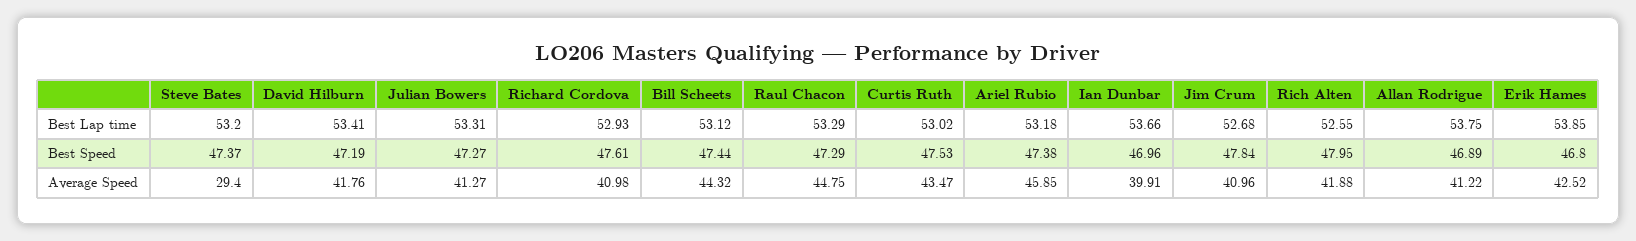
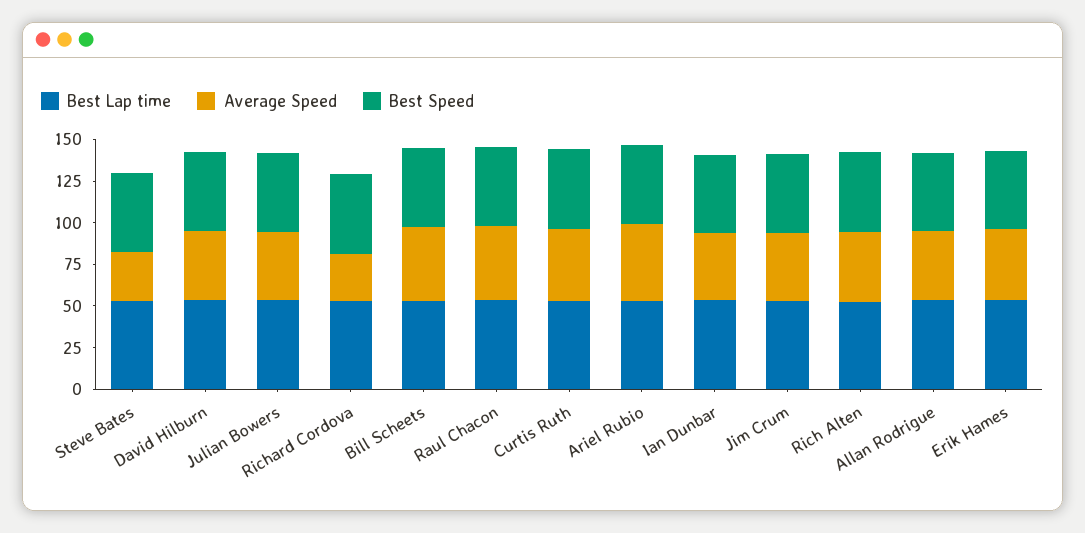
  {
    "Best Lap time": {
      "Steve Bates": 53.2,
      "David Hilburn": 53.41,
      "Julian Bowers": 53.31,
      "Richard Cordova": 52.93,
      "Bill Scheets": 53.12,
      "Raul Chacon": 53.29,
      "Curtis Ruth": 53.02,
      "Ariel Rubio": 53.18,
      "Ian Dunbar": 53.66,
      "Jim Crum": 52.68,
      "Rich Alten": 52.55,
      "Allan Rodrigue": 53.75,
      "Erik Hames": 53.85
    },
    "Best Speed": {
      "Steve Bates": 47.37,
      "David Hilburn": 47.19,
      "Julian Bowers": 47.27,
      "Richard Cordova": 47.61,
      "Bill Scheets": 47.44,
      "Raul Chacon": 47.29,
      "Curtis Ruth": 47.53,
      "Ariel Rubio": 47.38,
      "Ian Dunbar": 46.96,
      "Jim Crum": 47.84,
      "Rich Alten": 47.95,
      "Allan Rodrigue": 46.89,
      "Erik Hames": 46.8
    },
    "Average Speed": {
      "Steve Bates": 29.4,
      "David Hilburn": 41.76,
      "Julian Bowers": 41.27,
-     "Richard Cordova": 40.98,
+     "Richard Cordova": 30,
      "Bill Scheets": 44.32,
      "Raul Chacon": 44.75,
      "Curtis Ruth": 43.47,
      "Ariel Rubio": 45.85,
      "Ian Dunbar": 39.91,
      "Jim Crum": 40.96,
      "Rich Alten": 41.88,
      "Allan Rodrigue": 41.22,
      "Erik Hames": 42.52
    }
  }

